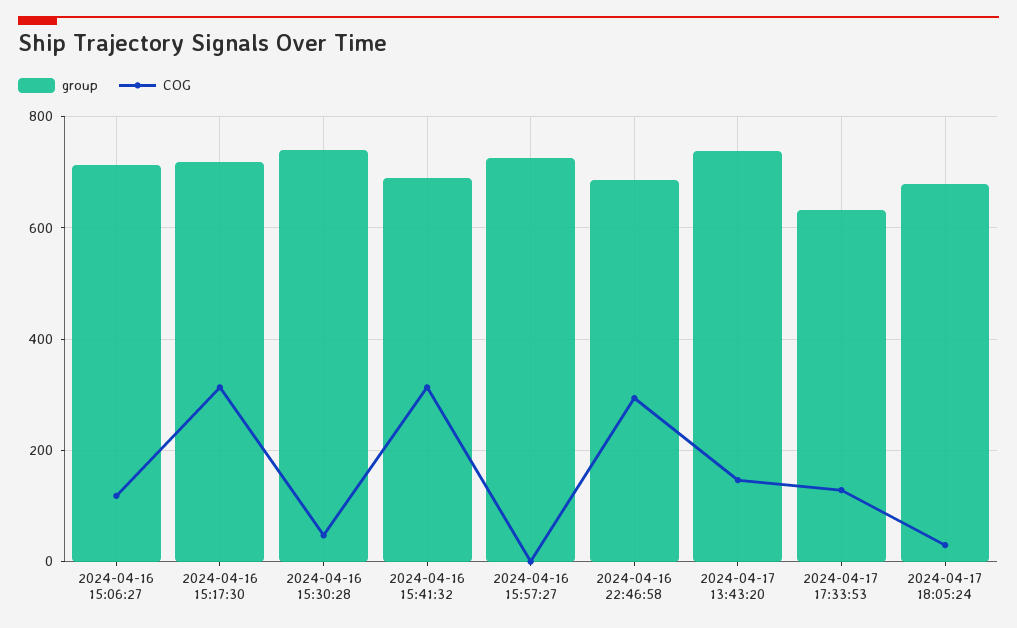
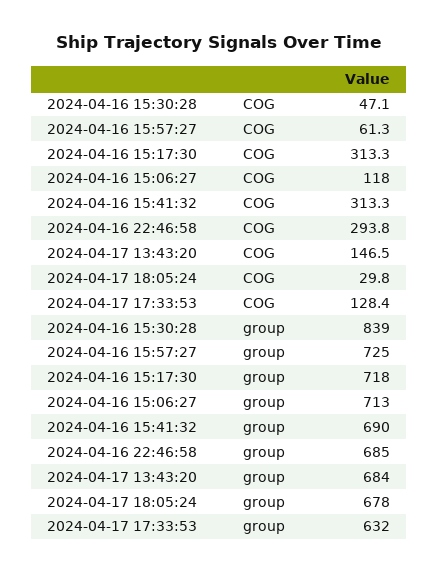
  {
    "group": {
      "2024-04-16 15:06:27": 713,
      "2024-04-16 15:17:30": 718,
-     "2024-04-16 15:30:28": 740,
+     "2024-04-16 15:30:28": 839,
      "2024-04-16 15:41:32": 690,
      "2024-04-16 15:57:27": 725,
      "2024-04-16 22:46:58": 685,
-     "2024-04-17 13:43:20": 740,
+     "2024-04-17 13:43:20": 684,
      "2024-04-17 17:33:53": 632,
      "2024-04-17 18:05:24": 678
    },
    "COG": {
      "2024-04-16 15:06:27": 118,
      "2024-04-16 15:17:30": 313.3,
      "2024-04-16 15:30:28": 47.1,
      "2024-04-16 15:41:32": 313.3,
-     "2024-04-16 15:57:27": 0,
+     "2024-04-16 15:57:27": 61.3,
      "2024-04-16 22:46:58": 293.8,
      "2024-04-17 13:43:20": 146.5,
      "2024-04-17 17:33:53": 128.4,
      "2024-04-17 18:05:24": 29.8
    }
  }

